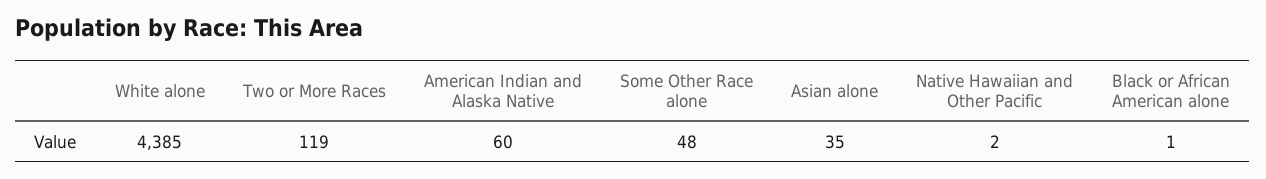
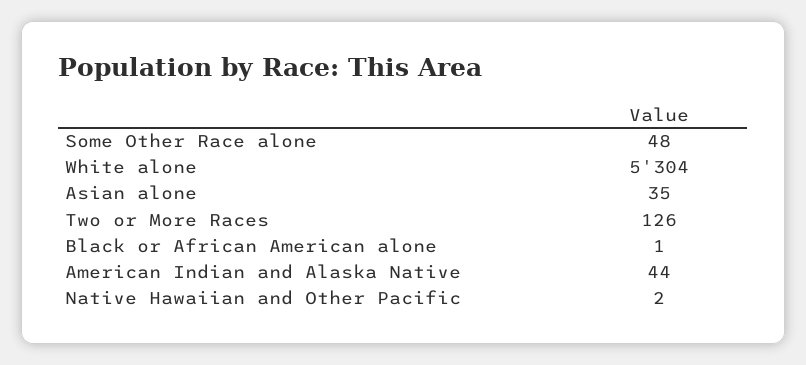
  {
-   "White alone": 4385,
+   "White alone": 5304,
-   "Two or More Races": 119,
+   "Two or More Races": 126,
-   "American Indian and Alaska Native": 60,
+   "American Indian and Alaska Native": 44,
    "Some Other Race alone": 48,
    "Asian alone": 35,
    "Native Hawaiian and Other Pacific": 2,
    "Black or African American alone": 1
  }

